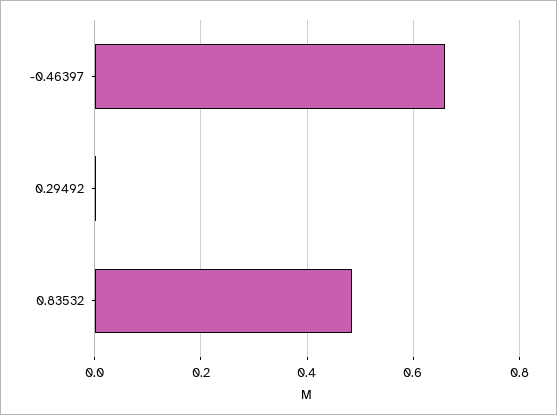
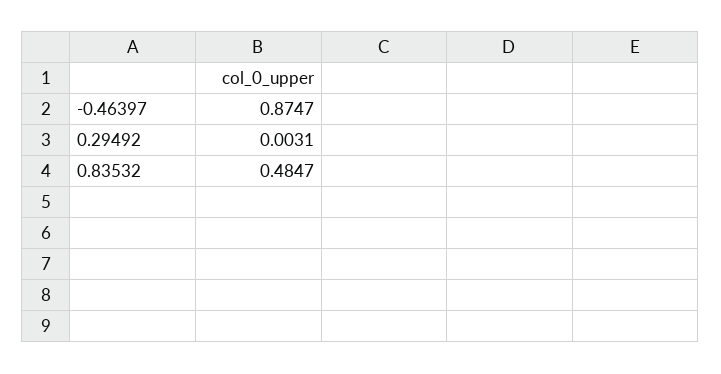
  {
-   "-0.46397": 0.66,
+   "-0.46397": 0.8747,
    "0.29492": 0.0031,
    "0.83532": 0.4847
  }

